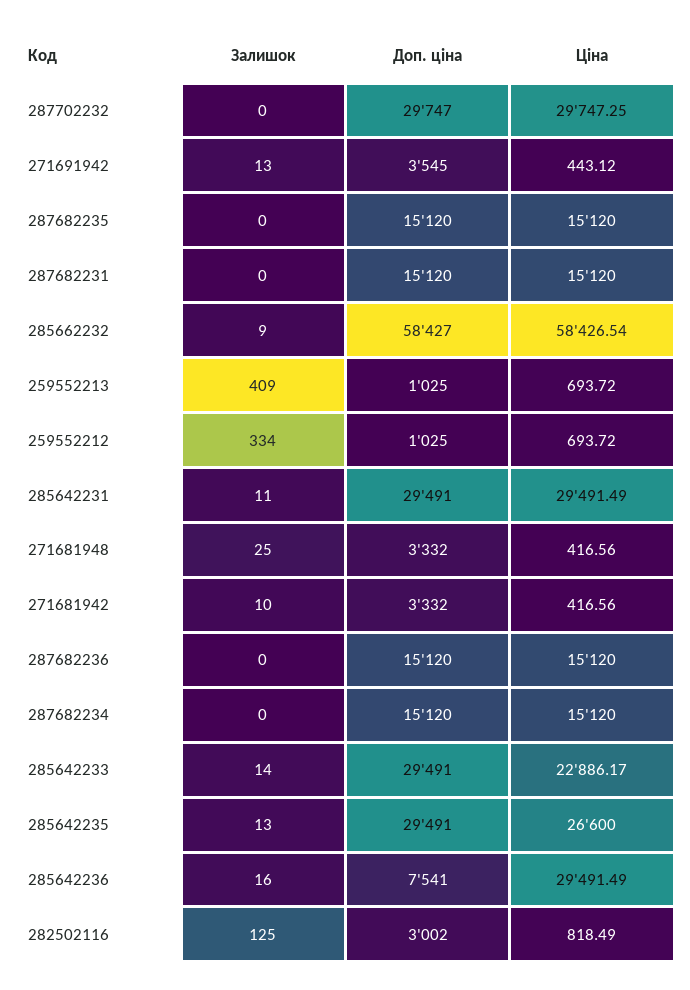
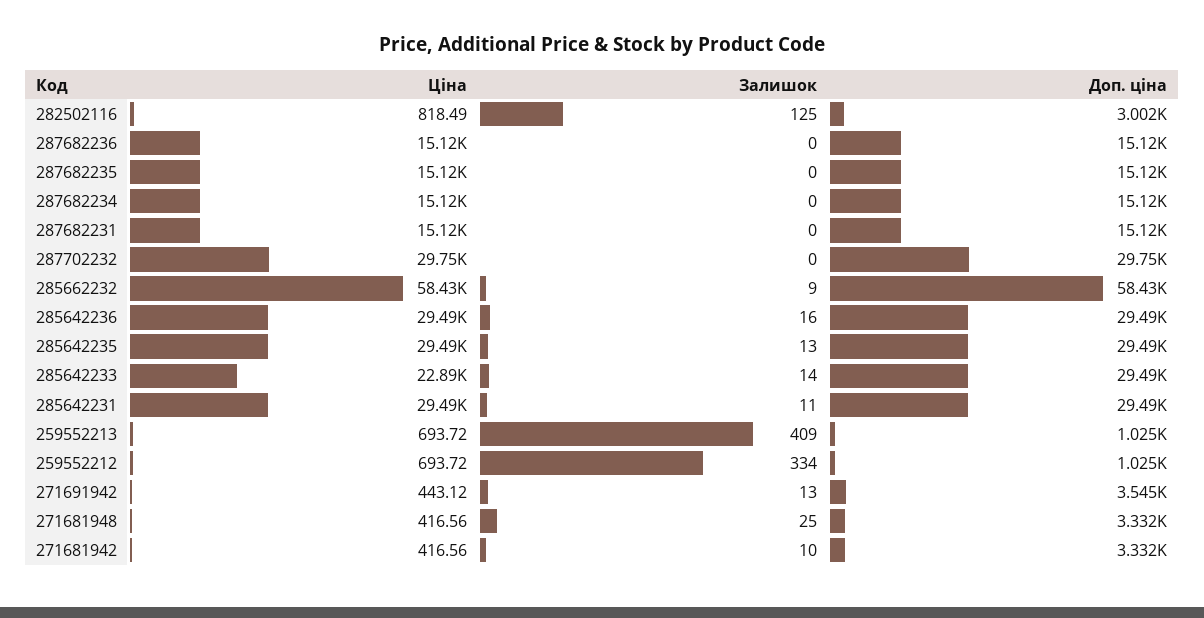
  {
    "Залишок": {
      "287702232": 0,
      "271691942": 13,
      "287682235": 0,
      "287682231": 0,
      "285662232": 9,
      "259552213": 409,
      "259552212": 334,
      "285642231": 11,
      "271681948": 25,
      "271681942": 10,
      "287682236": 0,
      "287682234": 0,
      "285642233": 14,
      "285642235": 13,
      "285642236": 16,
      "282502116": 125
    },
    "Доп. ціна": {
      "287702232": 29747,
      "271691942": 3545,
      "287682235": 15120,
      "287682231": 15120,
      "285662232": 58427,
      "259552213": 1025,
      "259552212": 1025,
      "285642231": 29491,
      "271681948": 3332,
      "271681942": 3332,
      "287682236": 15120,
      "287682234": 15120,
      "285642233": 29491,
      "285642235": 29491,
-     "285642236": 7541,
+     "285642236": 29490,
      "282502116": 3002
    },
    "Ціна": {
      "287702232": 29747.25,
      "271691942": 443.12,
      "287682235": 15120,
      "287682231": 15120,
      "285662232": 58426.54,
      "259552213": 693.72,
      "259552212": 693.72,
      "285642231": 29491.49,
      "271681948": 416.56,
      "271681942": 416.56,
      "287682236": 15120,
      "287682234": 15120,
      "285642233": 22886.17,
-     "285642235": 26600,
+     "285642235": 29490,
      "285642236": 29491.49,
      "282502116": 818.49
    }
  }

